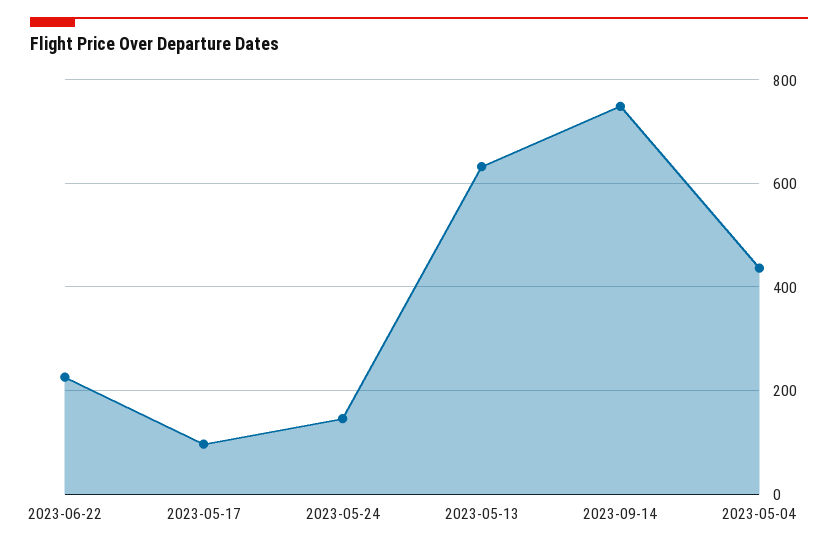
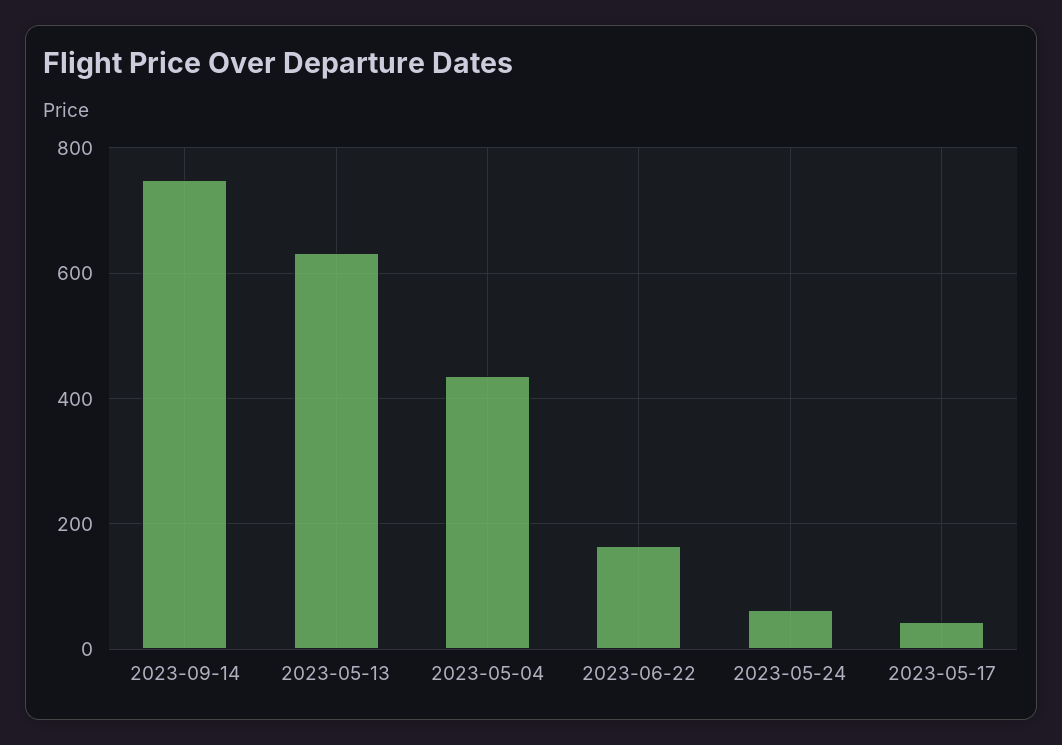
  {
-   "2023-06-22": 220,
+   "2023-06-22": 160,
-   "2023-05-17": 100,
+   "2023-05-17": 40,
-   "2023-05-24": 140,
+   "2023-05-24": 60,
    "2023-05-13": 640,
    "2023-09-14": 740,
    "2023-05-04": 440
  }

